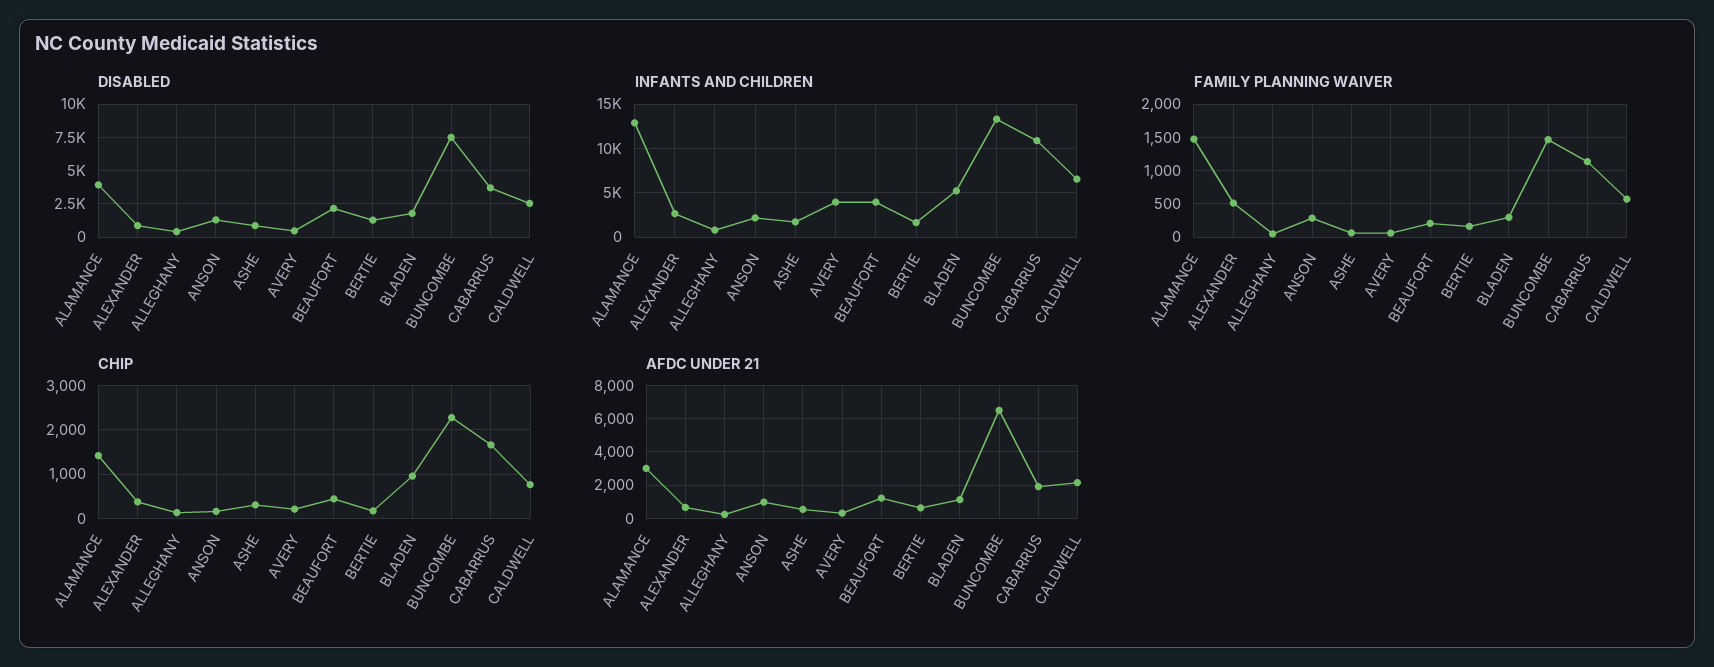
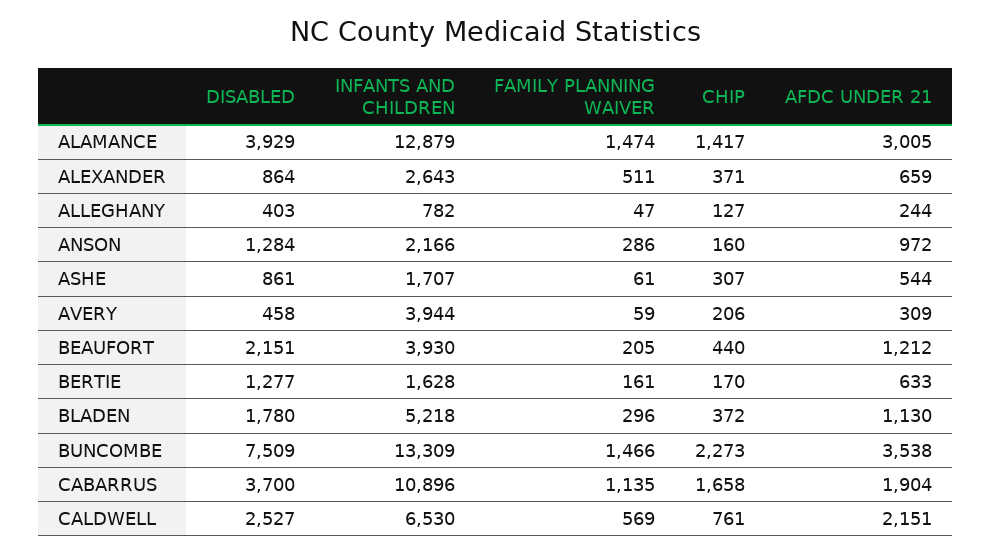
  {
    "DISABLED": {
      "ALAMANCE": 3929,
      "ALEXANDER": 864,
      "ALLEGHANY": 403,
      "ANSON": 1284,
      "ASHE": 861,
      "AVERY": 458,
      "BEAUFORT": 2151,
      "BERTIE": 1277,
      "BLADEN": 1780,
      "BUNCOMBE": 7509,
      "CABARRUS": 3700,
      "CALDWELL": 2527
    },
    "INFANTS AND CHILDREN": {
      "ALAMANCE": 12879,
      "ALEXANDER": 2643,
      "ALLEGHANY": 782,
      "ANSON": 2166,
      "ASHE": 1707,
      "AVERY": 3944,
      "BEAUFORT": 3930,
      "BERTIE": 1628,
      "BLADEN": 5218,
      "BUNCOMBE": 13309,
      "CABARRUS": 10896,
      "CALDWELL": 6530
    },
    "FAMILY PLANNING WAIVER": {
      "ALAMANCE": 1474,
      "ALEXANDER": 511,
      "ALLEGHANY": 47,
      "ANSON": 286,
      "ASHE": 61,
      "AVERY": 59,
      "BEAUFORT": 205,
      "BERTIE": 161,
      "BLADEN": 296,
      "BUNCOMBE": 1466,
      "CABARRUS": 1135,
      "CALDWELL": 569
    },
    "CHIP": {
      "ALAMANCE": 1417,
      "ALEXANDER": 371,
      "ALLEGHANY": 127,
      "ANSON": 160,
      "ASHE": 307,
      "AVERY": 206,
      "BEAUFORT": 440,
      "BERTIE": 170,
-     "BLADEN": 1000,
+     "BLADEN": 372,
      "BUNCOMBE": 2273,
      "CABARRUS": 1658,
      "CALDWELL": 761
    },
    "AFDC UNDER 21": {
      "ALAMANCE": 3005,
      "ALEXANDER": 659,
      "ALLEGHANY": 244,
      "ANSON": 972,
      "ASHE": 544,
      "AVERY": 309,
      "BEAUFORT": 1212,
      "BERTIE": 633,
      "BLADEN": 1130,
-     "BUNCOMBE": 6500,
+     "BUNCOMBE": 3538,
      "CABARRUS": 1904,
      "CALDWELL": 2151
    }
  }

